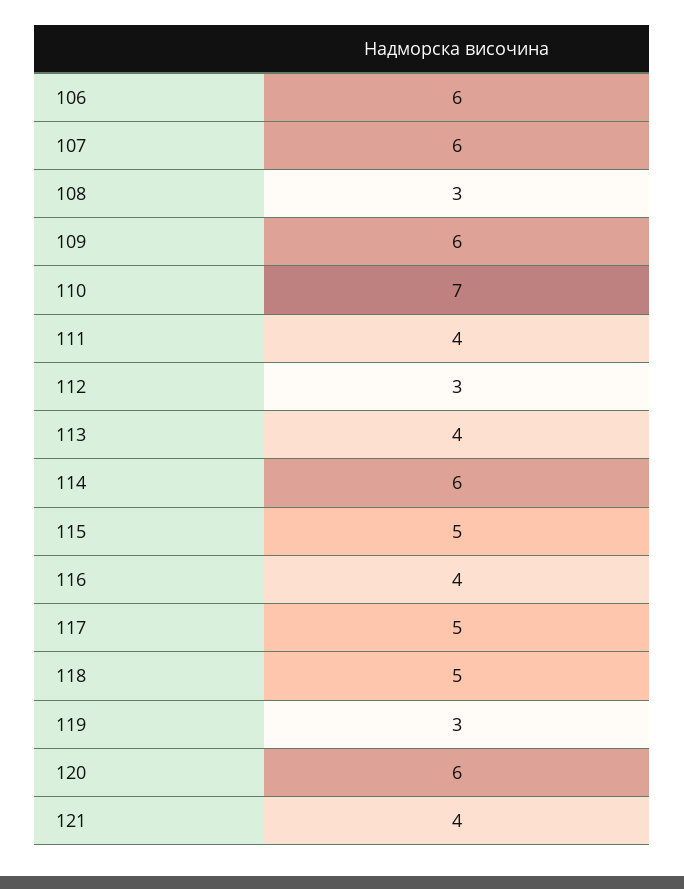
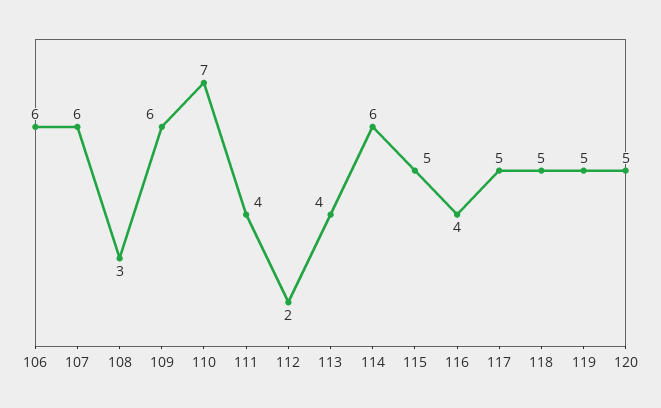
  {
    "106": 6,
    "107": 6,
    "108": 3,
    "109": 6,
    "110": 7,
    "111": 4,
-   "112": 3,
+   "112": 2,
    "113": 4,
    "114": 6,
    "115": 5,
    "116": 4,
    "117": 5,
    "118": 5,
-   "119": 3,
+   "119": 5,
-   "120": 6,
+   "120": 5
-   "121": 4
  }

